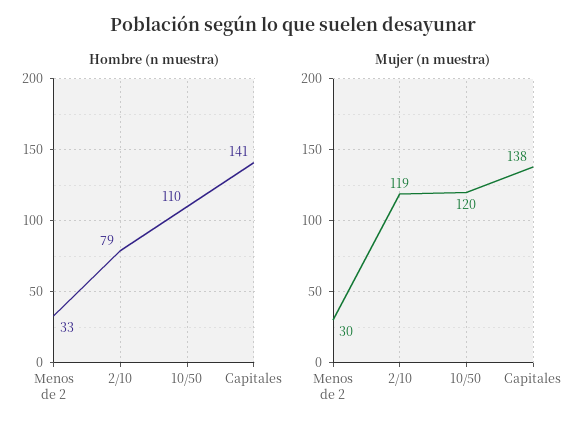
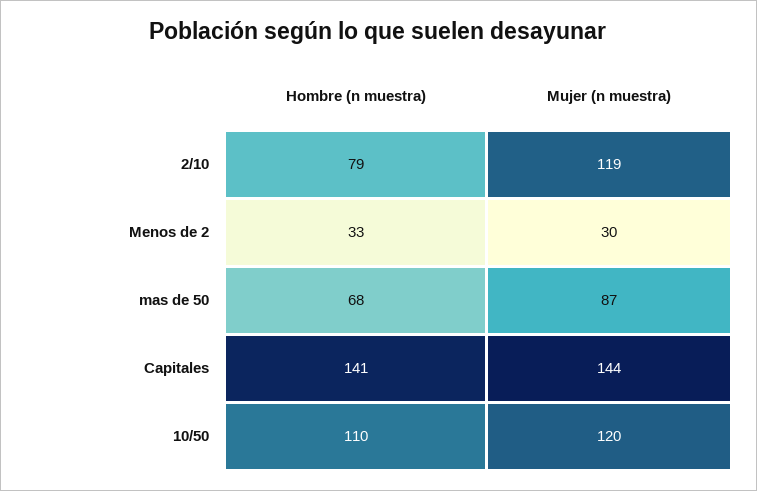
  {
    "Hombre (n muestra)": {
      "Menos de 2": 33,
      "2/10": 79,
      "10/50": 110,
-     "Capitales": 141
+     "Capitales": 141,
+     "mas de 50": 68
    },
    "Mujer (n muestra)": {
      "Menos de 2": 30,
      "2/10": 119,
      "10/50": 120,
-     "Capitales": 138
+     "Capitales": 144,
+     "mas de 50": 87
    }
  }

